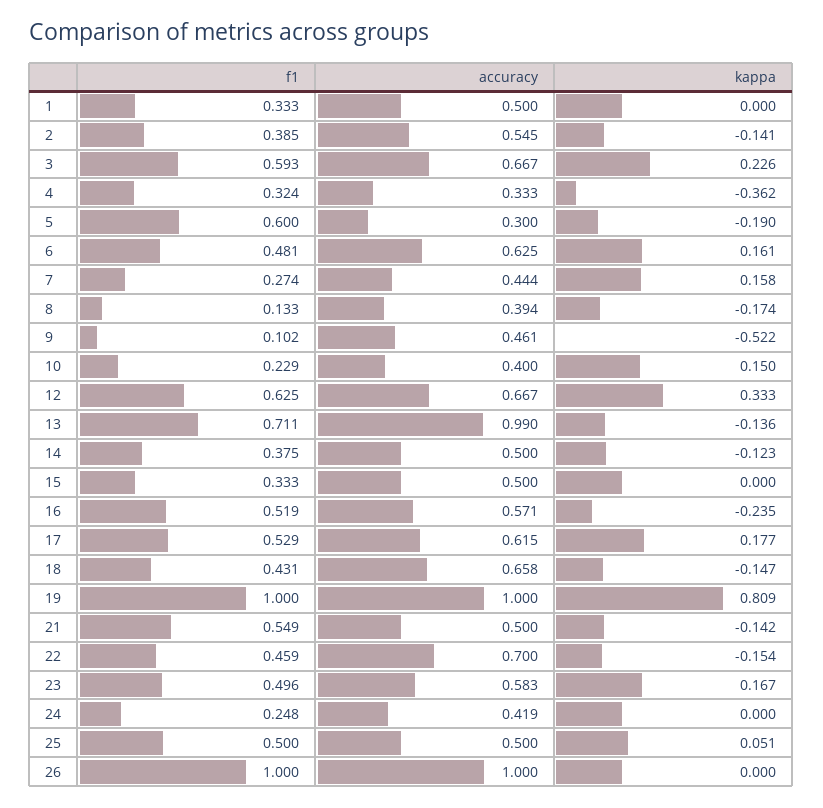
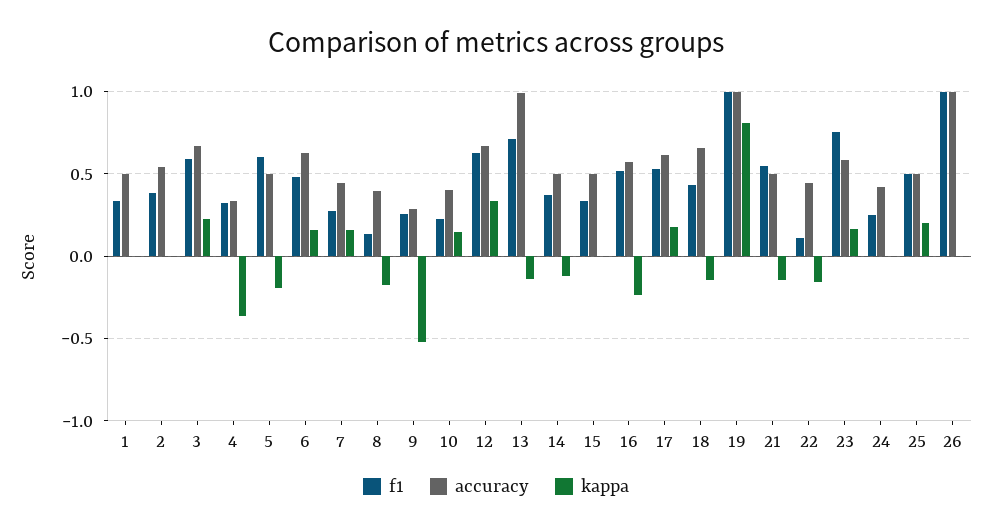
  {
    "f1": {
      "1": 0.333,
      "2": 0.385,
      "3": 0.593,
      "4": 0.324,
      "5": 0.6,
      "6": 0.481,
      "7": 0.274,
      "8": 0.133,
-     "9": 0.102,
+     "9": 0.25,
      "10": 0.229,
      "12": 0.625,
      "13": 0.711,
      "14": 0.375,
      "15": 0.333,
      "16": 0.519,
      "17": 0.529,
      "18": 0.431,
      "19": 1,
      "21": 0.549,
-     "22": 0.459,
+     "22": 0.1,
-     "23": 0.496,
+     "23": 0.75,
      "24": 0.248,
      "25": 0.5,
      "26": 1
    },
    "accuracy": {
      "1": 0.5,
      "2": 0.545,
      "3": 0.667,
      "4": 0.333,
-     "5": 0.3,
+     "5": 0.5,
      "6": 0.625,
      "7": 0.444,
      "8": 0.394,
-     "9": 0.461,
+     "9": 0.3,
      "10": 0.4,
      "12": 0.667,
      "13": 0.99,
      "14": 0.5,
      "15": 0.5,
      "16": 0.571,
      "17": 0.615,
      "18": 0.658,
      "19": 1,
      "21": 0.5,
-     "22": 0.7,
+     "22": 0.45,
      "23": 0.583,
      "24": 0.419,
      "25": 0.5,
      "26": 1
    },
    "kappa": {
      "1": 0,
-     "2": -0.141,
+     "2": 0,
      "3": 0.226,
      "4": -0.362,
      "5": -0.19,
      "6": 0.161,
      "7": 0.158,
      "8": -0.174,
      "9": -0.522,
      "10": 0.15,
      "12": 0.333,
      "13": -0.136,
      "14": -0.123,
      "15": 0,
      "16": -0.235,
      "17": 0.177,
      "18": -0.147,
      "19": 0.809,
      "21": -0.142,
      "22": -0.154,
      "23": 0.167,
      "24": 0,
-     "25": 0.051,
+     "25": 0.2,
      "26": 0
    }
  }

